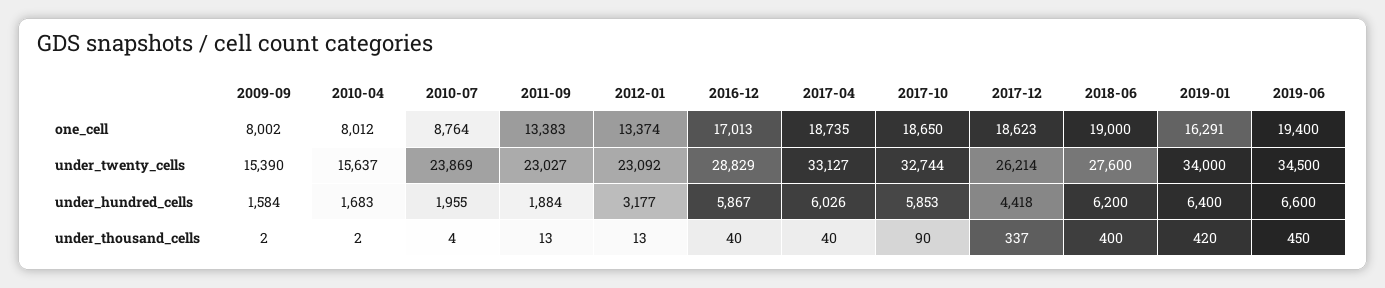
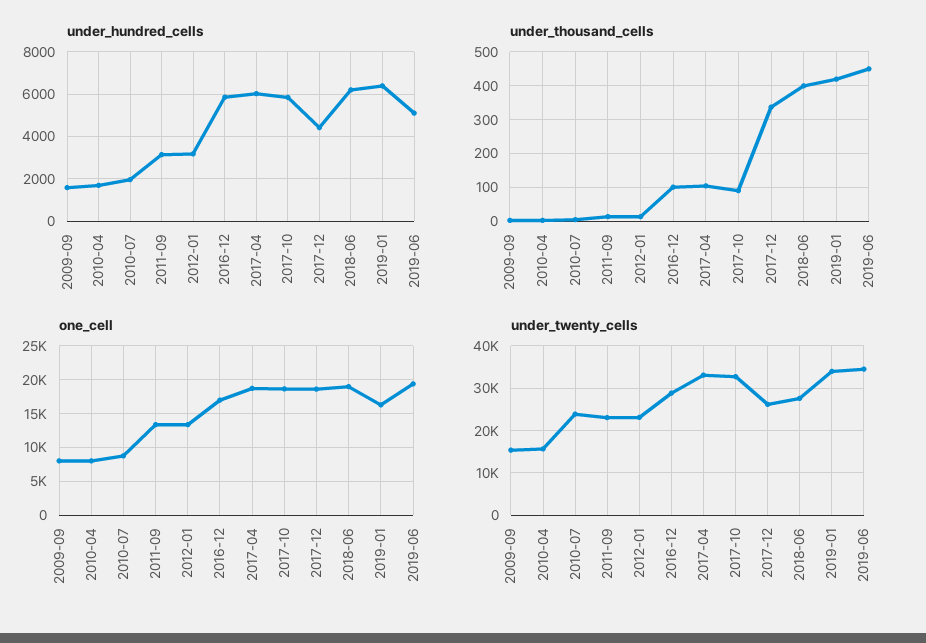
  {
    "one_cell": {
      "2009-09": 8002,
      "2010-04": 8012,
      "2010-07": 8764,
      "2011-09": 13383,
      "2012-01": 13374,
      "2016-12": 17013,
      "2017-04": 18735,
      "2017-10": 18650,
      "2017-12": 18623,
      "2018-06": 19000,
      "2019-01": 16291,
      "2019-06": 19400
    },
    "under_twenty_cells": {
      "2009-09": 15390,
      "2010-04": 15637,
      "2010-07": 23869,
      "2011-09": 23027,
      "2012-01": 23092,
      "2016-12": 28829,
      "2017-04": 33127,
      "2017-10": 32744,
      "2017-12": 26214,
      "2018-06": 27600,
      "2019-01": 34000,
      "2019-06": 34500
    },
    "under_hundred_cells": {
      "2009-09": 1584,
      "2010-04": 1683,
      "2010-07": 1955,
-     "2011-09": 1884,
+     "2011-09": 3000,
      "2012-01": 3177,
      "2016-12": 5867,
      "2017-04": 6026,
      "2017-10": 5853,
      "2017-12": 4418,
      "2018-06": 6200,
      "2019-01": 6400,
-     "2019-06": 6600
+     "2019-06": 5000
    },
    "under_thousand_cells": {
      "2009-09": 2,
      "2010-04": 2,
      "2010-07": 4,
      "2011-09": 13,
      "2012-01": 13,
-     "2016-12": 40,
+     "2016-12": 100,
-     "2017-04": 40,
+     "2017-04": 100,
      "2017-10": 90,
      "2017-12": 337,
      "2018-06": 400,
      "2019-01": 420,
      "2019-06": 450
    }
  }

